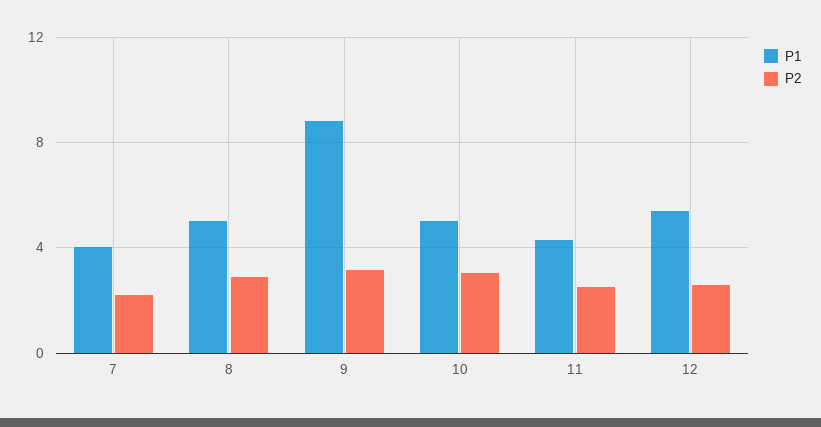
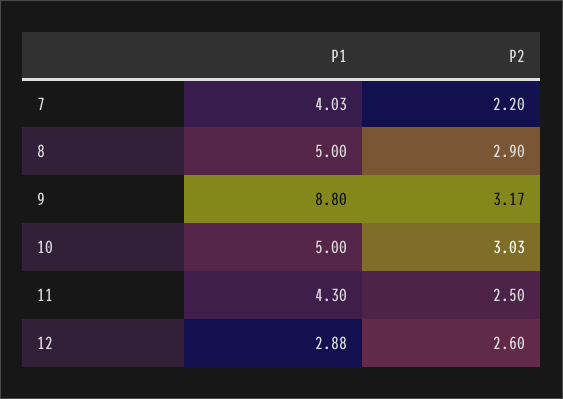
  {
    "P1": {
      "7": 4.03,
      "8": 5,
      "9": 8.8,
      "10": 5,
      "11": 4.3,
-     "12": 5.5
+     "12": 2.88
    },
    "P2": {
      "7": 2.2,
      "8": 2.9,
      "9": 3.17,
      "10": 3.03,
      "11": 2.5,
      "12": 2.6
    }
  }

